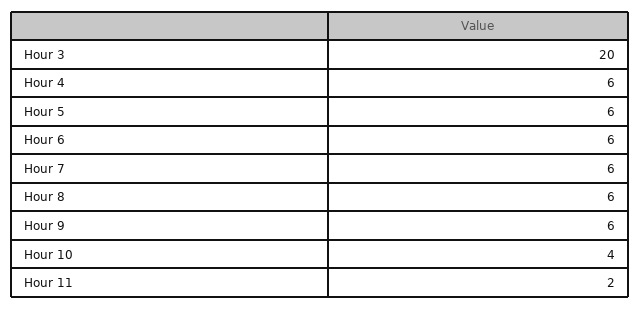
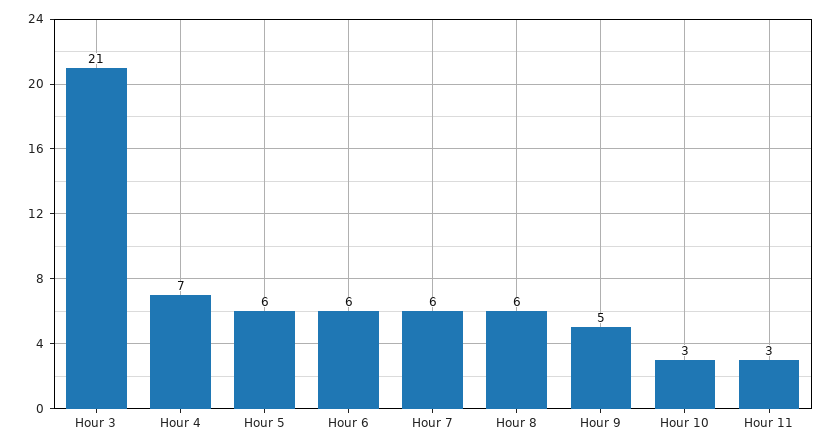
  {
-   "Hour 3": 20,
+   "Hour 3": 21,
-   "Hour 4": 6,
+   "Hour 4": 7,
    "Hour 5": 6,
    "Hour 6": 6,
    "Hour 7": 6,
    "Hour 8": 6,
-   "Hour 9": 6,
+   "Hour 9": 5,
-   "Hour 10": 4,
+   "Hour 10": 3,
-   "Hour 11": 2
+   "Hour 11": 3
  }

